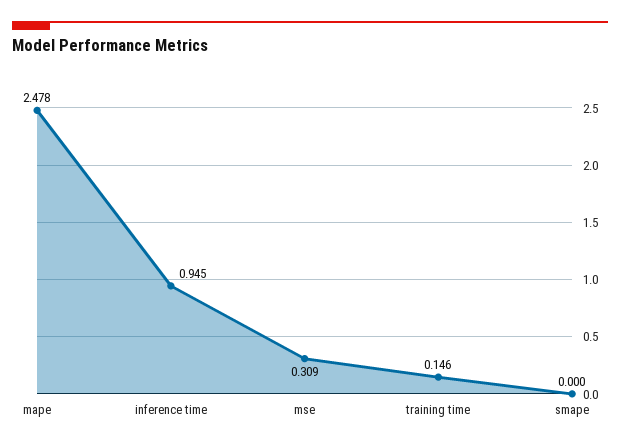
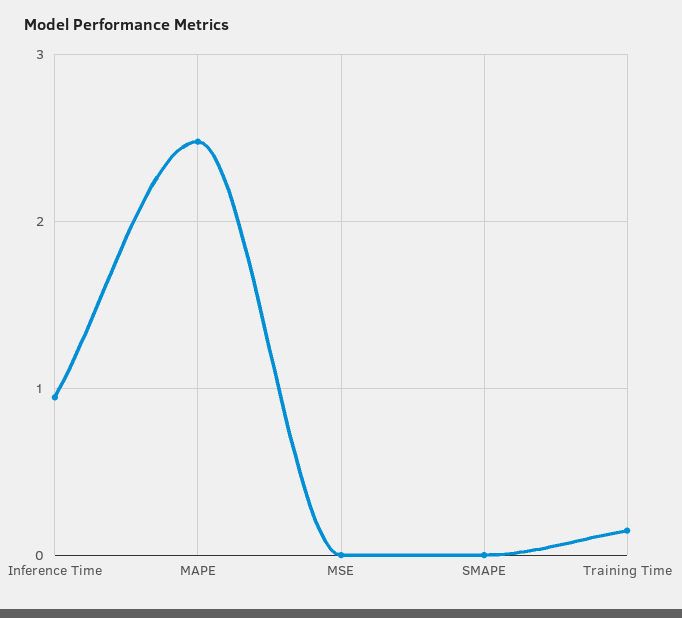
  {
    "mape": 2.478,
    "inference time": 0.945,
-   "mse": 0.309,
+   "mse": 0,
    "training time": 0.146,
    "smape": 0
  }

